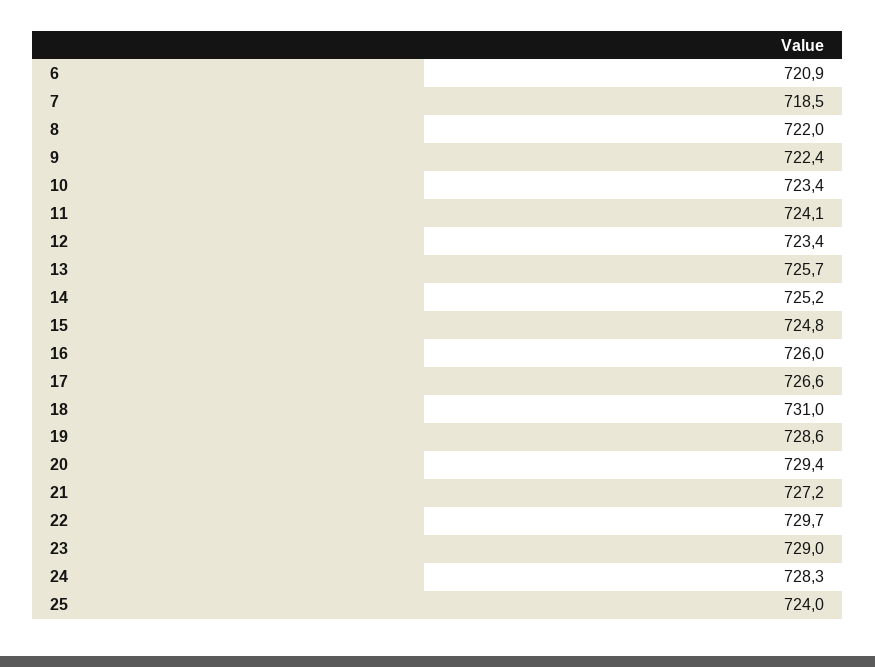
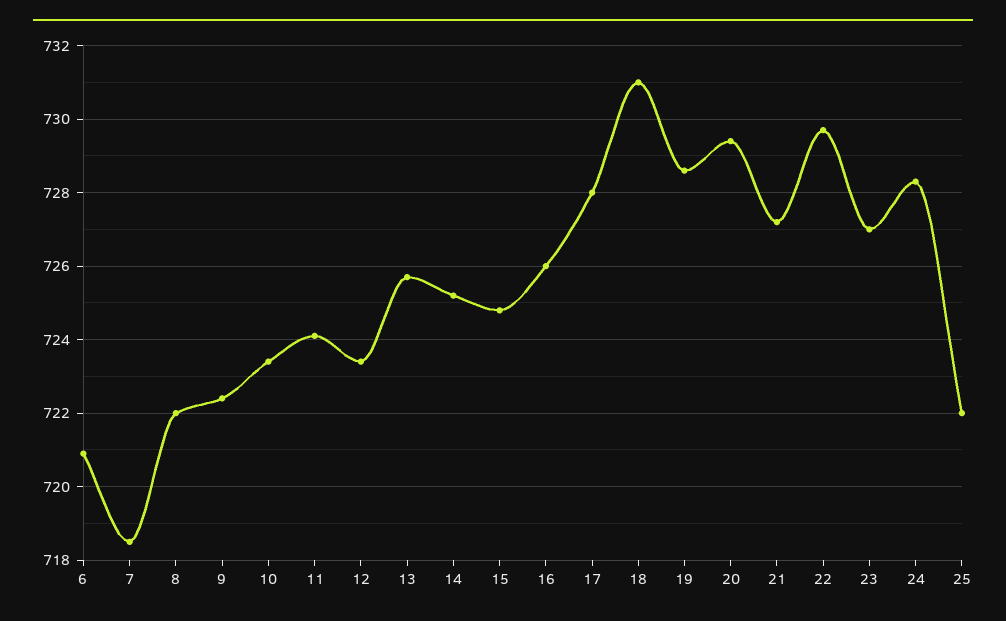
  {
    "6": 720.9,
    "7": 718.5,
    "8": 722,
    "9": 722.4,
    "10": 723.4,
    "11": 724.1,
    "12": 723.4,
    "13": 725.7,
    "14": 725.2,
    "15": 724.8,
    "16": 726,
-   "17": 726.6,
+   "17": 728,
    "18": 731,
    "19": 728.6,
    "20": 729.4,
    "21": 727.2,
    "22": 729.7,
-   "23": 729,
+   "23": 727,
    "24": 728.3,
-   "25": 724
+   "25": 722
  }

